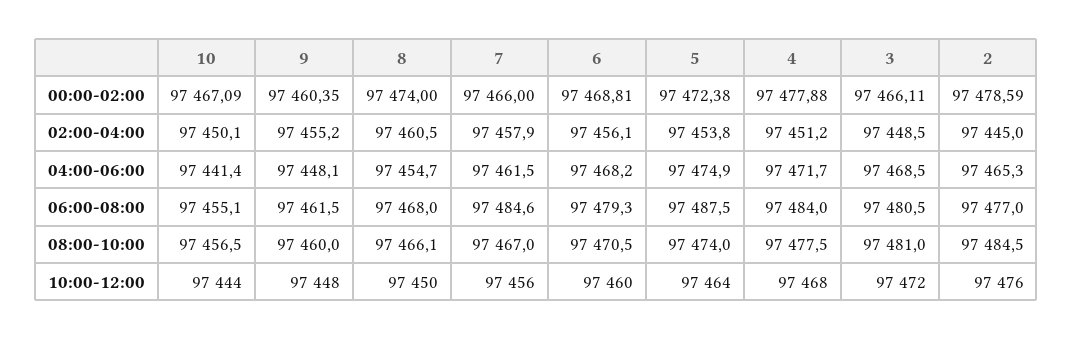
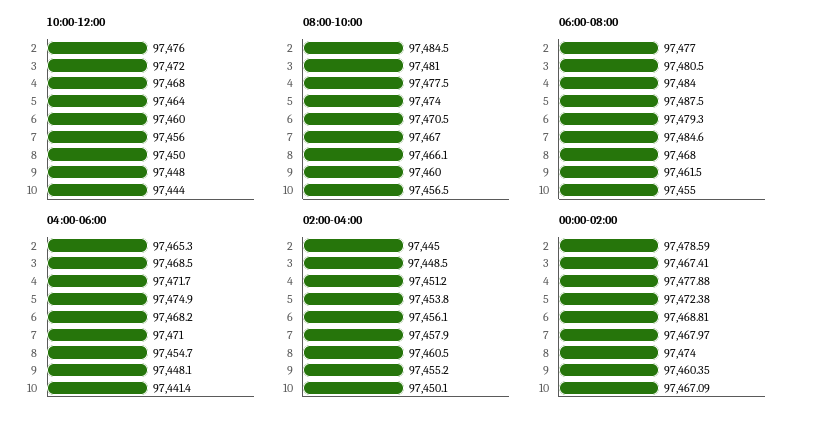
  {
    "00:00-02:00": {
      "10": 97467.09,
      "9": 97460.35,
      "8": 97474,
-     "7": 97466,
+     "7": 97467.97,
      "6": 97468.81,
      "5": 97472.38,
      "4": 97477.88,
-     "3": 97466.11,
+     "3": 97467.41,
      "2": 97478.59
    },
    "02:00-04:00": {
      "10": 97450.1,
      "9": 97455.2,
      "8": 97460.5,
      "7": 97457.9,
      "6": 97456.1,
      "5": 97453.8,
      "4": 97451.2,
      "3": 97448.5,
      "2": 97445
    },
    "04:00-06:00": {
      "10": 97441.4,
      "9": 97448.1,
      "8": 97454.7,
-     "7": 97461.5,
+     "7": 97471,
      "6": 97468.2,
      "5": 97474.9,
      "4": 97471.7,
      "3": 97468.5,
      "2": 97465.3
    },
    "06:00-08:00": {
-     "10": 97455.1,
+     "10": 97455,
      "9": 97461.5,
      "8": 97468,
      "7": 97484.6,
      "6": 97479.3,
      "5": 97487.5,
      "4": 97484,
      "3": 97480.5,
      "2": 97477
    },
    "08:00-10:00": {
      "10": 97456.5,
      "9": 97460,
      "8": 97466.1,
      "7": 97467,
      "6": 97470.5,
      "5": 97474,
      "4": 97477.5,
      "3": 97481,
      "2": 97484.5
    },
    "10:00-12:00": {
      "10": 97444,
      "9": 97448,
      "8": 97450,
      "7": 97456,
      "6": 97460,
      "5": 97464,
      "4": 97468,
      "3": 97472,
      "2": 97476
    }
  }

